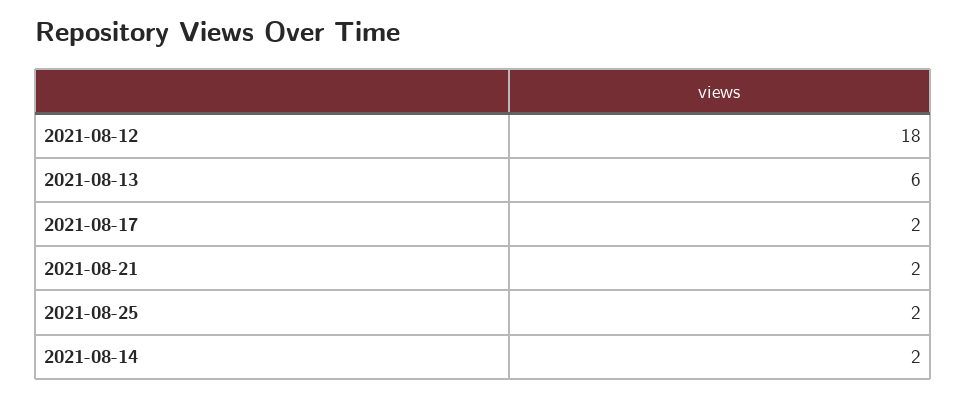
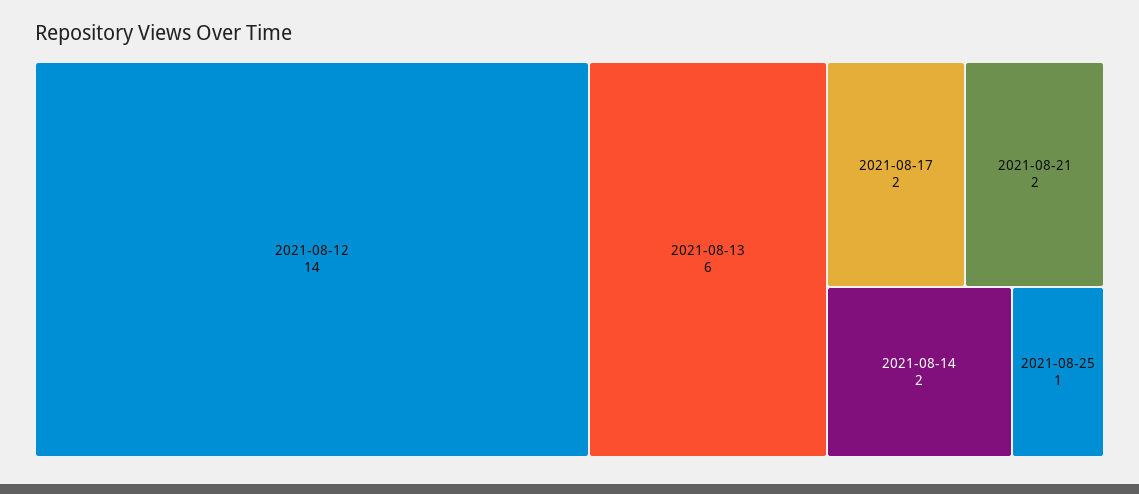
  {
-   "2021-08-12": 18,
+   "2021-08-12": 14,
    "2021-08-13": 6,
    "2021-08-17": 2,
    "2021-08-21": 2,
-   "2021-08-25": 2,
+   "2021-08-25": 1,
    "2021-08-14": 2
  }

